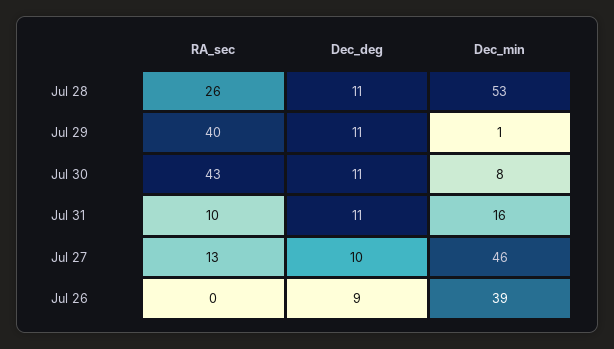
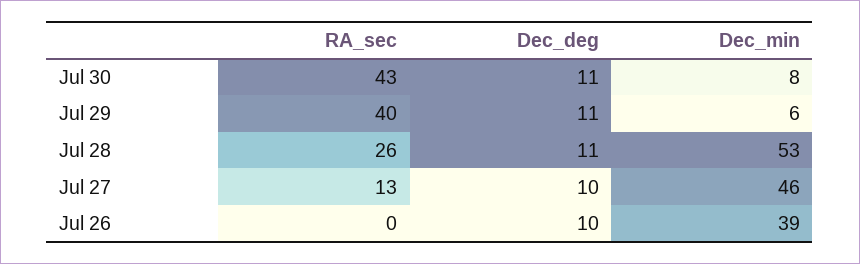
  {
    "RA_sec": {
      "Jul 28": 26,
      "Jul 29": 40,
      "Jul 30": 43,
-     "Jul 31": 10,
      "Jul 27": 13,
      "Jul 26": 0
    },
    "Dec_deg": {
      "Jul 28": 11,
      "Jul 29": 11,
      "Jul 30": 11,
-     "Jul 31": 11,
      "Jul 27": 10,
-     "Jul 26": 9
+     "Jul 26": 10
    },
    "Dec_min": {
      "Jul 28": 53,
-     "Jul 29": 1,
+     "Jul 29": 6,
      "Jul 30": 8,
-     "Jul 31": 16,
      "Jul 27": 46,
      "Jul 26": 39
    }
  }

